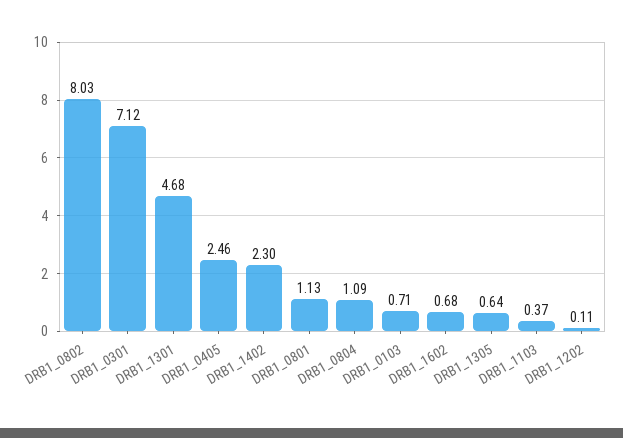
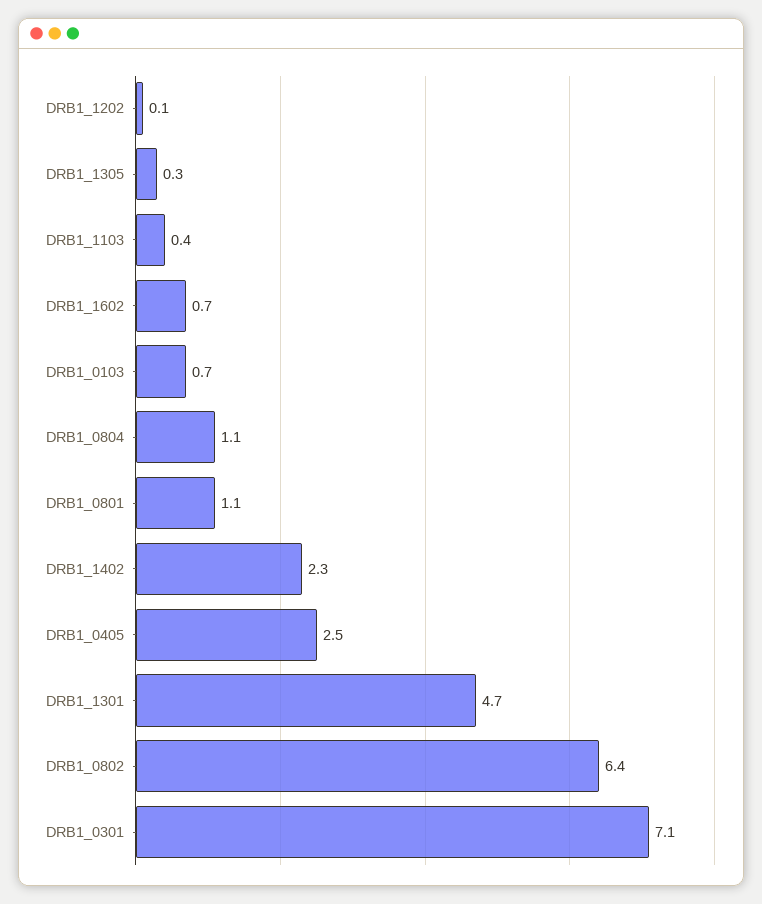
  {
-   "DRB1_0802": 8.03,
+   "DRB1_0802": 6.4,
    "DRB1_0301": 7.12,
    "DRB1_1301": 4.68,
    "DRB1_0405": 2.46,
    "DRB1_1402": 2.3,
    "DRB1_0801": 1.13,
    "DRB1_0804": 1.09,
    "DRB1_0103": 0.71,
    "DRB1_1602": 0.68,
-   "DRB1_1305": 0.64,
+   "DRB1_1305": 0.3,
    "DRB1_1103": 0.37,
    "DRB1_1202": 0.11
  }

